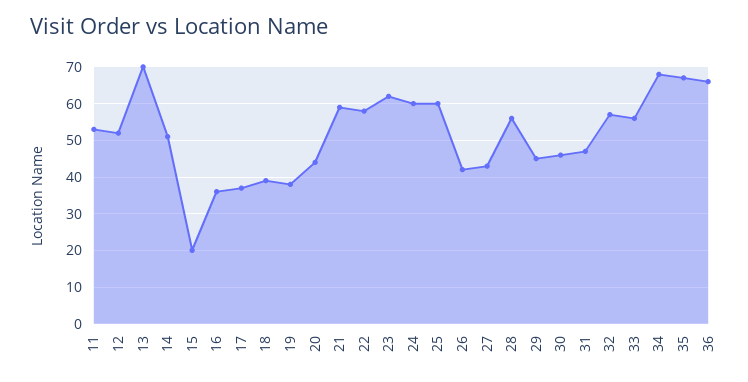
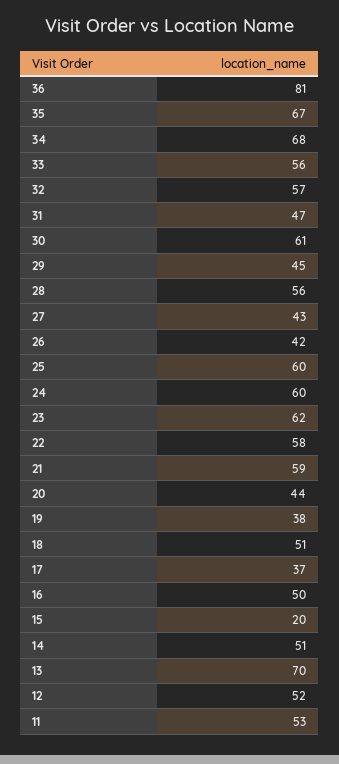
  {
    "11": 53,
    "12": 52,
    "13": 70,
    "14": 51,
    "15": 20,
-   "16": 35,
+   "16": 50,
    "17": 37,
-   "18": 40,
+   "18": 51,
    "19": 38,
    "20": 44,
    "21": 59,
    "22": 58,
    "23": 62,
    "24": 60,
    "25": 60,
    "26": 42,
    "27": 43,
    "28": 56,
    "29": 45,
-   "30": 45,
+   "30": 61,
    "31": 47,
    "32": 57,
    "33": 56,
    "34": 68,
    "35": 67,
-   "36": 65
+   "36": 81
  }

